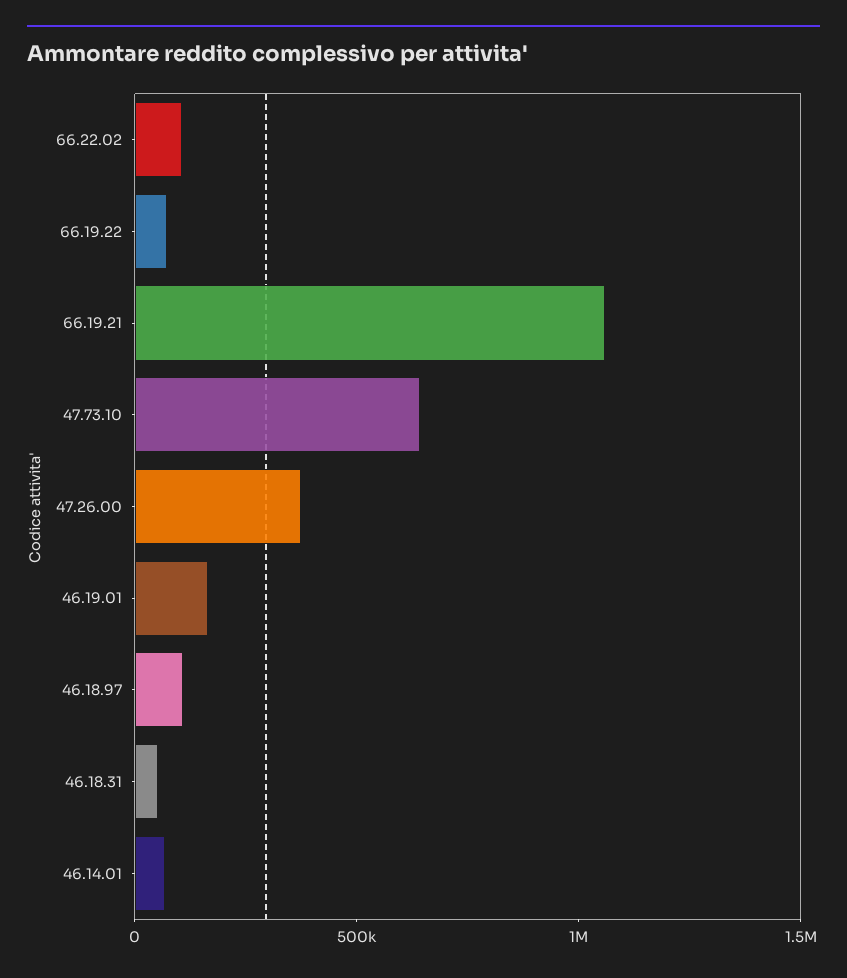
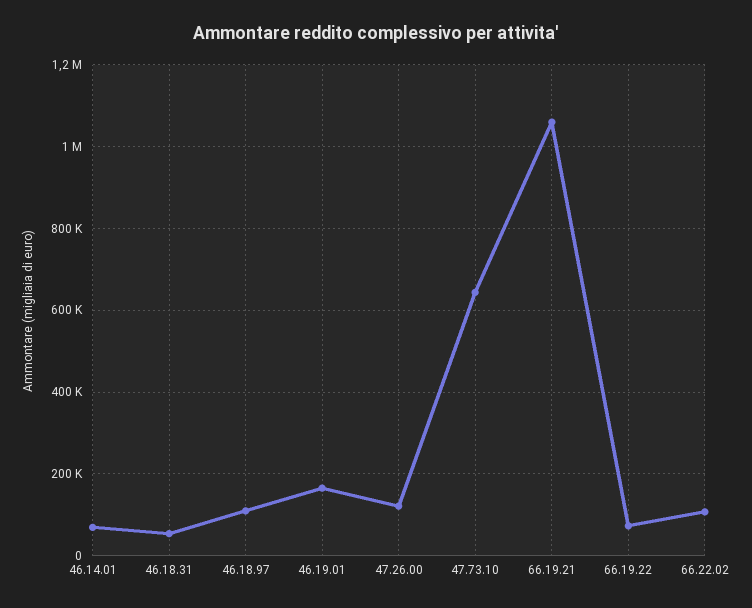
  {
    "66.22.02": 100000,
    "66.19.22": 80000,
    "66.19.21": 1060000,
    "47.73.10": 640000,
-   "47.26.00": 400000,
+   "47.26.00": 120000,
    "46.19.01": 160000,
    "46.18.97": 100000,
    "46.18.31": 60000,
    "46.14.01": 60000
  }

